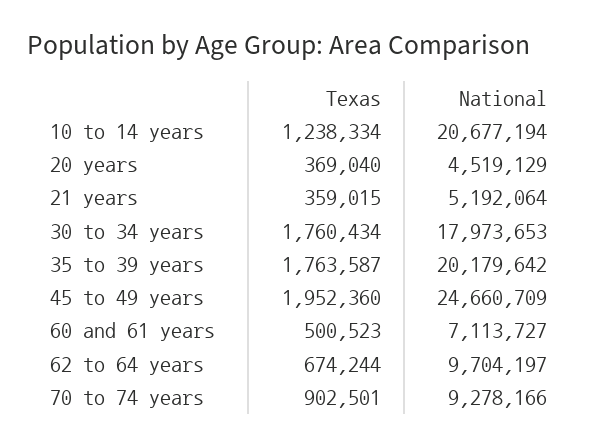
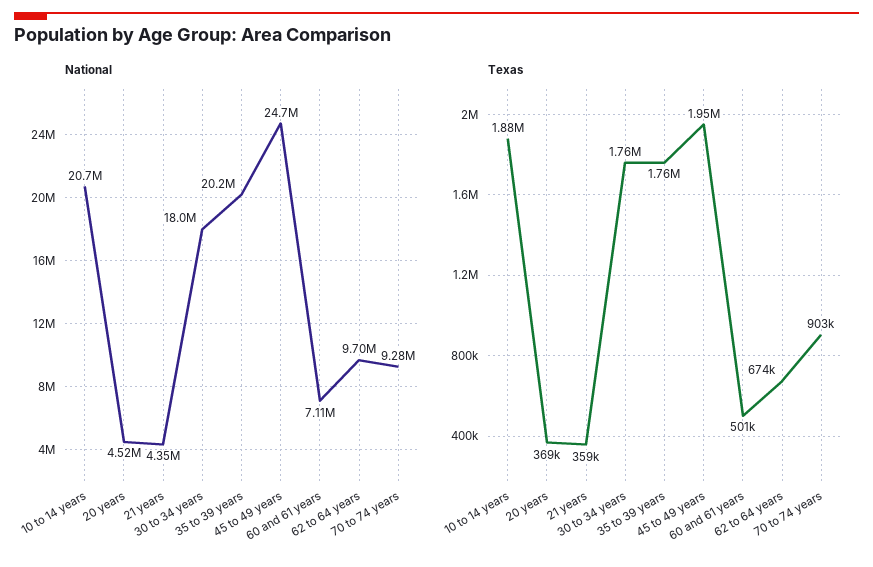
  {
    "Texas": {
-     "10 to 14 years": 1238334,
+     "10 to 14 years": 1880000,
      "20 years": 369040,
      "21 years": 359015,
      "30 to 34 years": 1760434,
      "35 to 39 years": 1763587,
      "45 to 49 years": 1952360,
      "60 and 61 years": 500523,
      "62 to 64 years": 674244,
      "70 to 74 years": 902501
    },
    "National": {
      "10 to 14 years": 20677194,
      "20 years": 4519129,
-     "21 years": 5192064,
+     "21 years": 4350000,
      "30 to 34 years": 17973653,
      "35 to 39 years": 20179642,
      "45 to 49 years": 24660709,
      "60 and 61 years": 7113727,
      "62 to 64 years": 9704197,
      "70 to 74 years": 9278166
    }
  }

